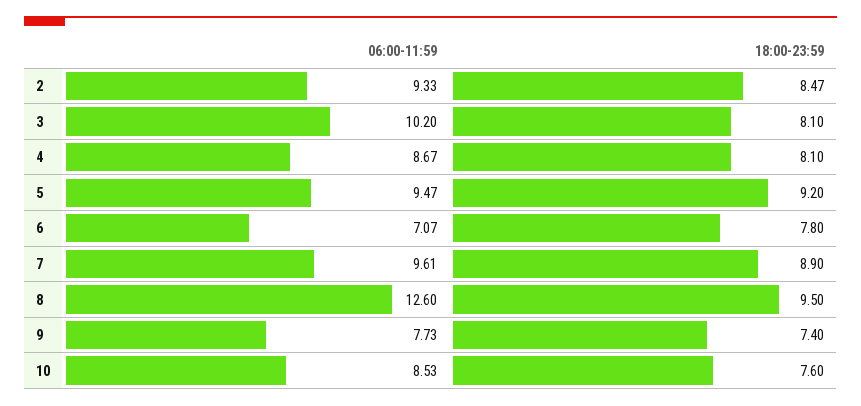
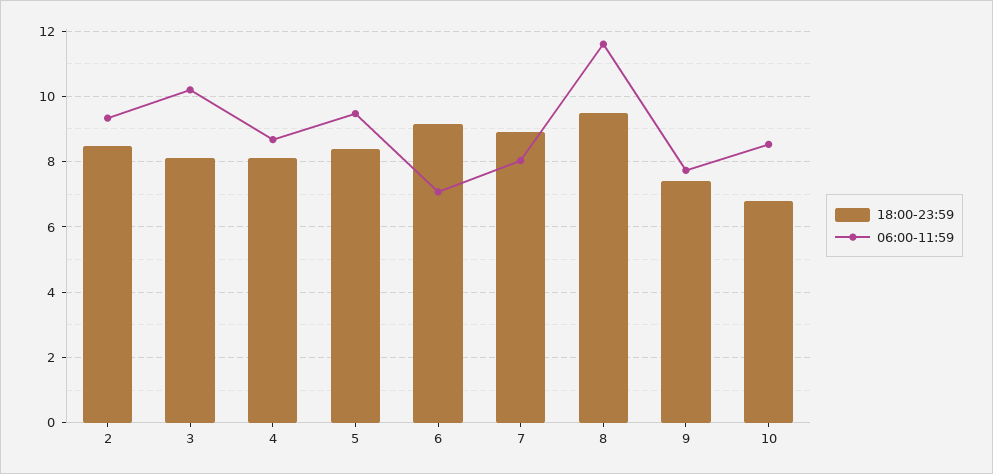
  {
    "06:00-11:59": {
      "2": 9.33,
      "3": 10.2,
      "4": 8.67,
      "5": 9.47,
      "6": 7.07,
-     "7": 9.61,
+     "7": 8,
-     "8": 12.6,
+     "8": 11.6,
      "9": 7.73,
      "10": 8.53
    },
    "18:00-23:59": {
      "2": 8.47,
      "3": 8.1,
      "4": 8.1,
-     "5": 9.2,
+     "5": 8.4,
-     "6": 7.8,
+     "6": 9.2,
      "7": 8.9,
      "8": 9.5,
      "9": 7.4,
-     "10": 7.6
+     "10": 6.8
    }
  }

